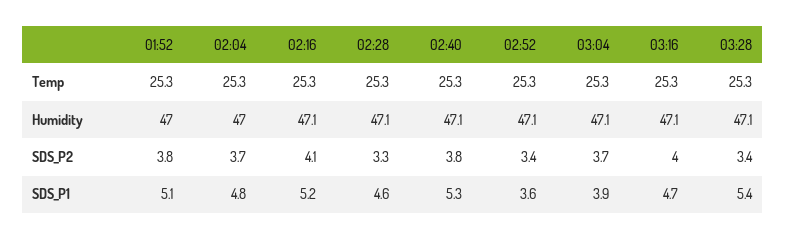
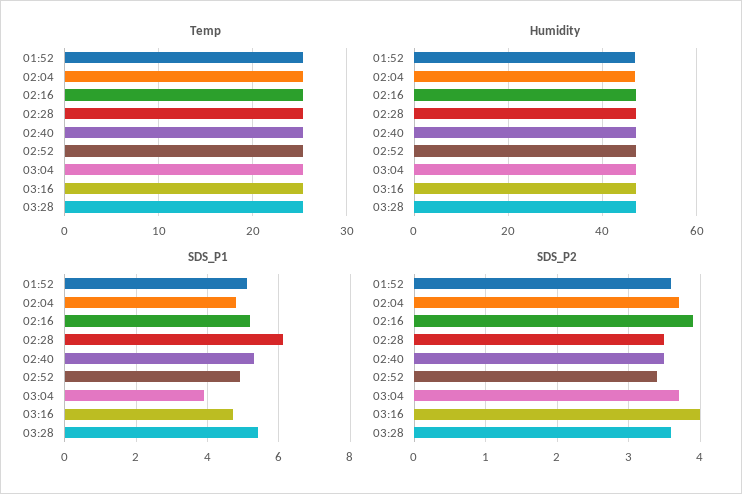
  {
    "Temp": {
      "01:52": 25.3,
      "02:04": 25.3,
      "02:16": 25.3,
      "02:28": 25.3,
      "02:40": 25.3,
      "02:52": 25.3,
      "03:04": 25.3,
      "03:16": 25.3,
      "03:28": 25.3
    },
    "Humidity": {
      "01:52": 47,
      "02:04": 47,
      "02:16": 47.1,
      "02:28": 47.1,
      "02:40": 47.1,
      "02:52": 47.1,
      "03:04": 47.1,
      "03:16": 47.1,
      "03:28": 47.1
    },
    "SDS_P2": {
-     "01:52": 3.8,
+     "01:52": 3.6,
      "02:04": 3.7,
-     "02:16": 4.1,
+     "02:16": 3.9,
-     "02:28": 3.3,
+     "02:28": 3.5,
-     "02:40": 3.8,
+     "02:40": 3.5,
      "02:52": 3.4,
      "03:04": 3.7,
      "03:16": 4,
-     "03:28": 3.4
+     "03:28": 3.6
    },
    "SDS_P1": {
      "01:52": 5.1,
      "02:04": 4.8,
      "02:16": 5.2,
-     "02:28": 4.6,
+     "02:28": 6,
      "02:40": 5.3,
-     "02:52": 3.6,
+     "02:52": 5,
      "03:04": 3.9,
      "03:16": 4.7,
      "03:28": 5.4
    }
  }

